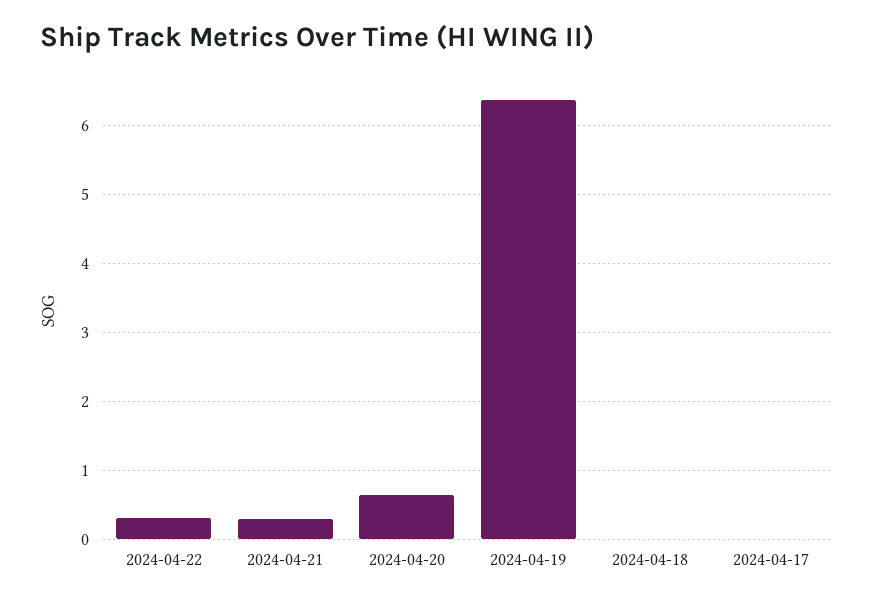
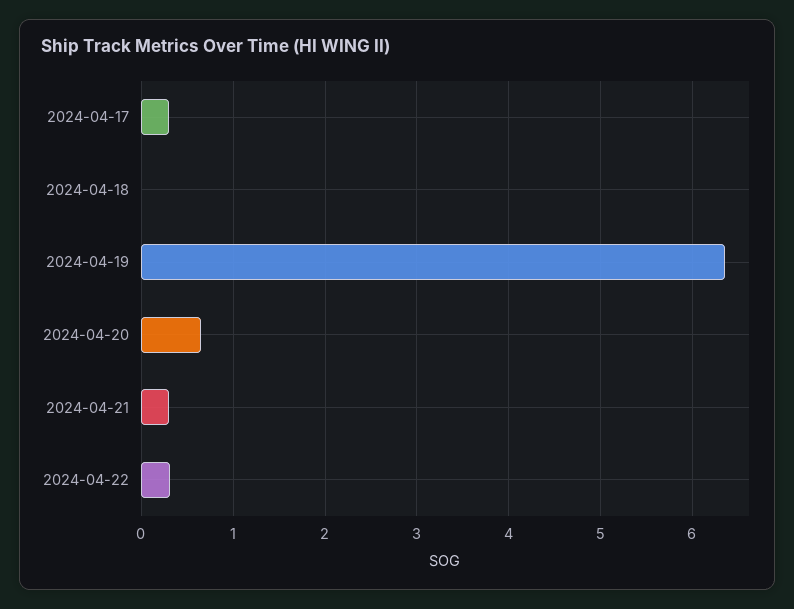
  {
    "2024-04-22": 0.3,
    "2024-04-21": 0.3,
    "2024-04-20": 0.7,
    "2024-04-19": 6.4,
    "2024-04-18": 0,
-   "2024-04-17": 0
+   "2024-04-17": 0.3
  }

